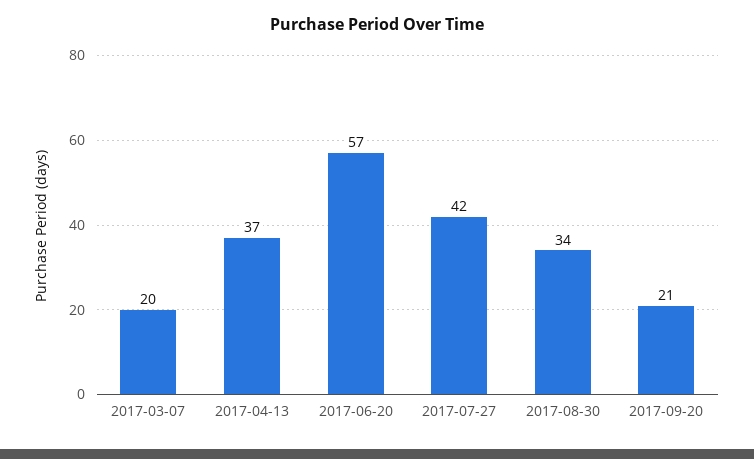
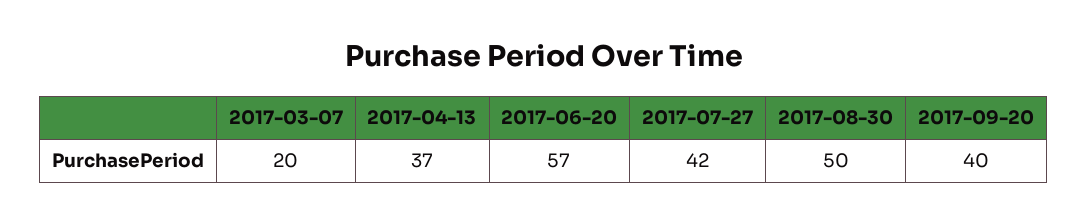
  {
    "2017-03-07": 20,
    "2017-04-13": 37,
    "2017-06-20": 57,
    "2017-07-27": 42,
-   "2017-08-30": 34,
+   "2017-08-30": 50,
-   "2017-09-20": 21
+   "2017-09-20": 40
  }

